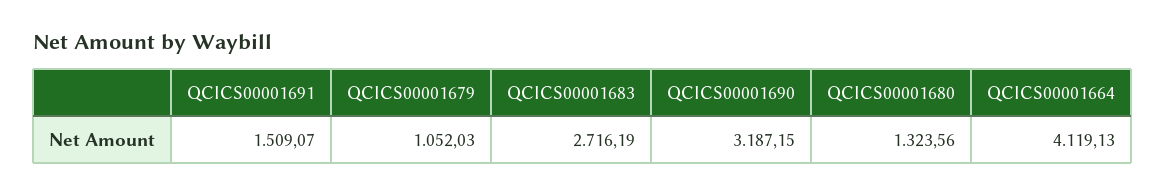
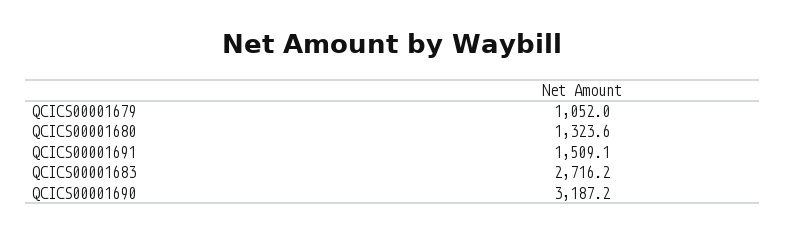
  {
    "QCICS00001691": 1509.07,
    "QCICS00001679": 1052.03,
    "QCICS00001683": 2716.19,
    "QCICS00001690": 3187.15,
-   "QCICS00001680": 1323.56,
+   "QCICS00001680": 1323.56
-   "QCICS00001664": 4119.13
  }

